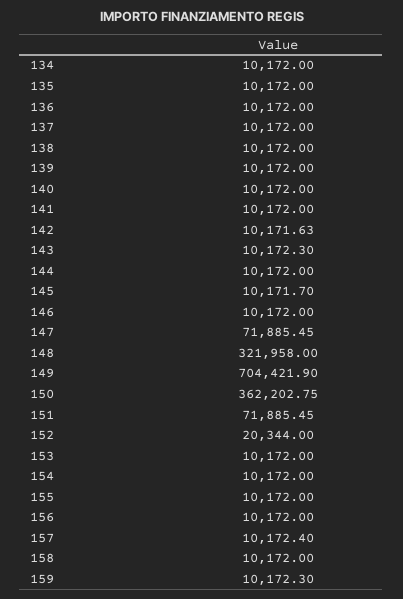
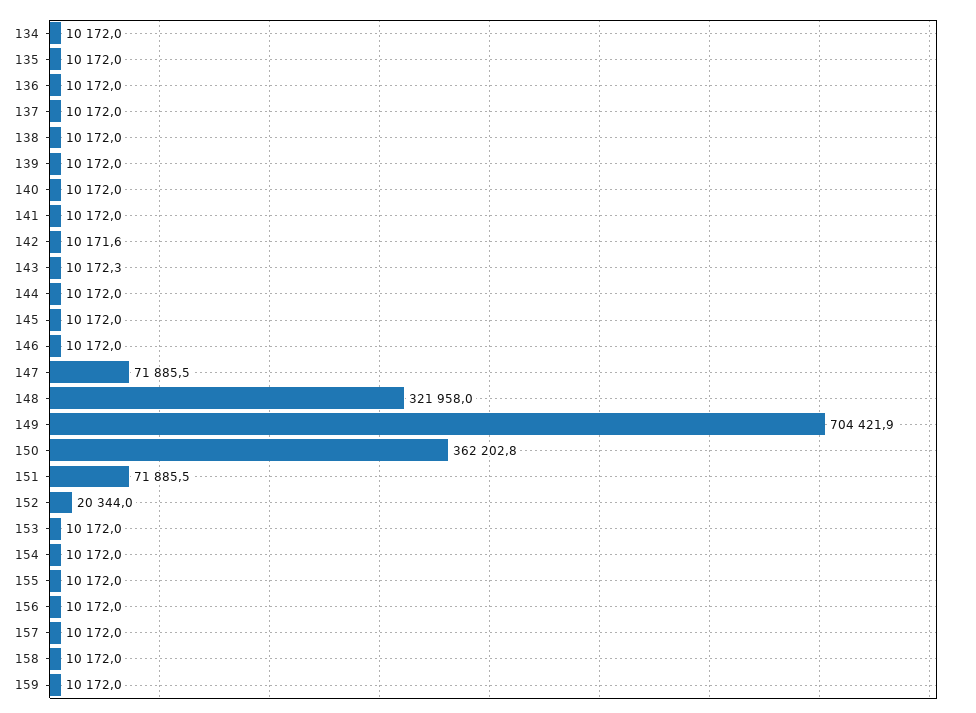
  {
    "134": 10172,
    "135": 10172,
    "136": 10172,
    "137": 10172,
    "138": 10172,
    "139": 10172,
    "140": 10172,
    "141": 10172,
    "142": 10171.63,
    "143": 10172.3,
    "144": 10172,
-   "145": 10171.7,
+   "145": 10172,
    "146": 10172,
    "147": 71885.45,
    "148": 321958,
    "149": 704421.9,
    "150": 362202.75,
    "151": 71885.45,
    "152": 20344,
    "153": 10172,
    "154": 10172,
    "155": 10172,
    "156": 10172,
-   "157": 10172.4,
+   "157": 10172,
    "158": 10172,
-   "159": 10172.3
+   "159": 10172
  }

